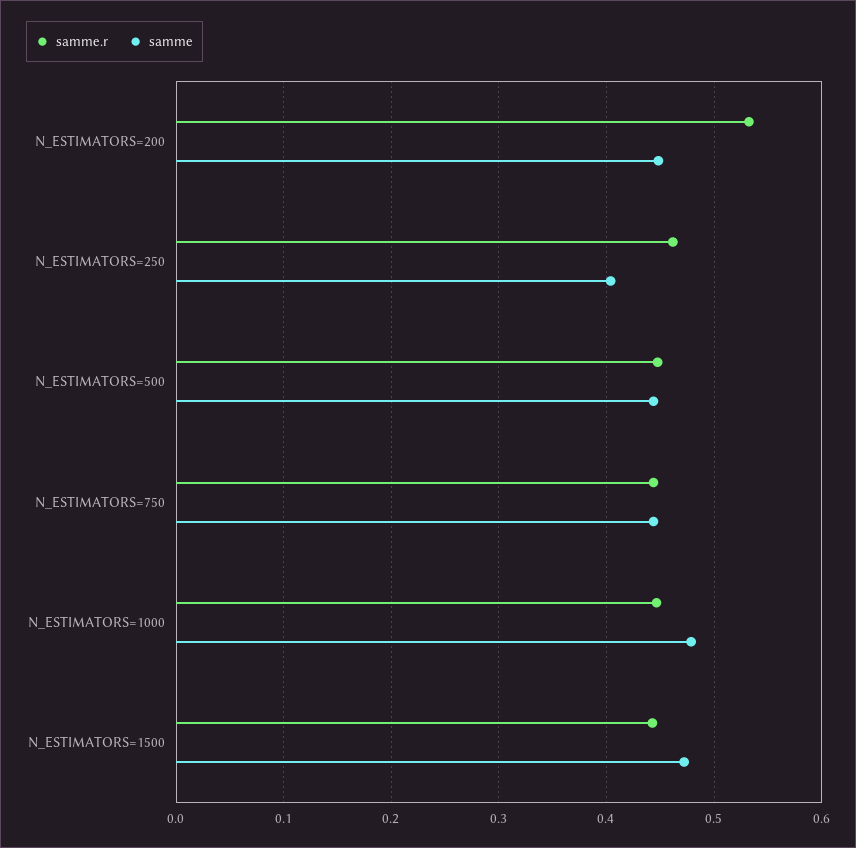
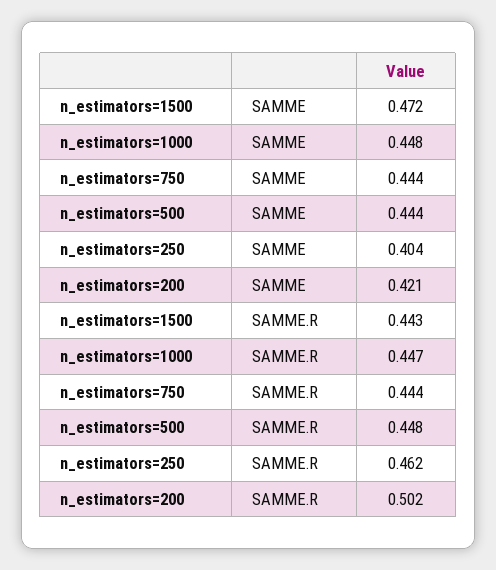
  {
    "samme.r": {
-     "N_ESTIMATORS=200": 0.53,
+     "N_ESTIMATORS=200": 0.502,
      "N_ESTIMATORS=250": 0.462,
      "N_ESTIMATORS=500": 0.448,
      "N_ESTIMATORS=750": 0.444,
      "N_ESTIMATORS=1000": 0.447,
      "N_ESTIMATORS=1500": 0.443
    },
    "samme": {
-     "N_ESTIMATORS=200": 0.45,
+     "N_ESTIMATORS=200": 0.421,
      "N_ESTIMATORS=250": 0.404,
      "N_ESTIMATORS=500": 0.444,
      "N_ESTIMATORS=750": 0.444,
-     "N_ESTIMATORS=1000": 0.48,
+     "N_ESTIMATORS=1000": 0.448,
      "N_ESTIMATORS=1500": 0.472
    }
  }

